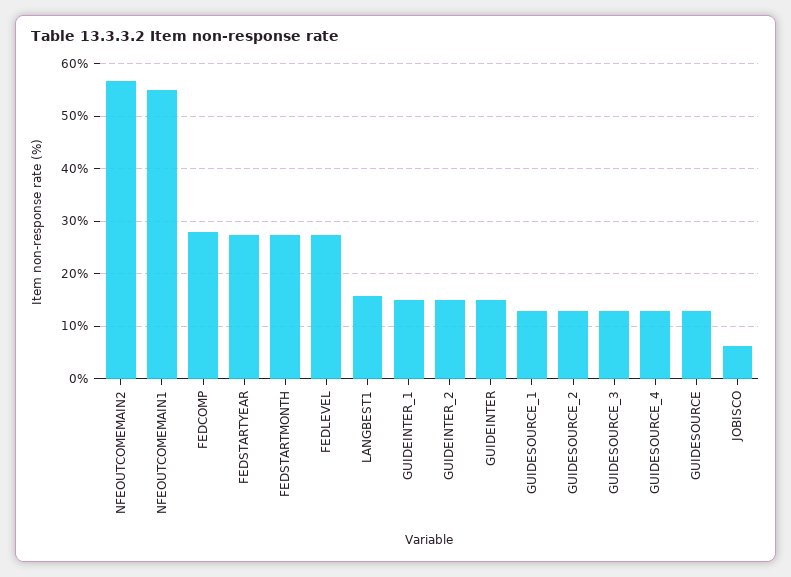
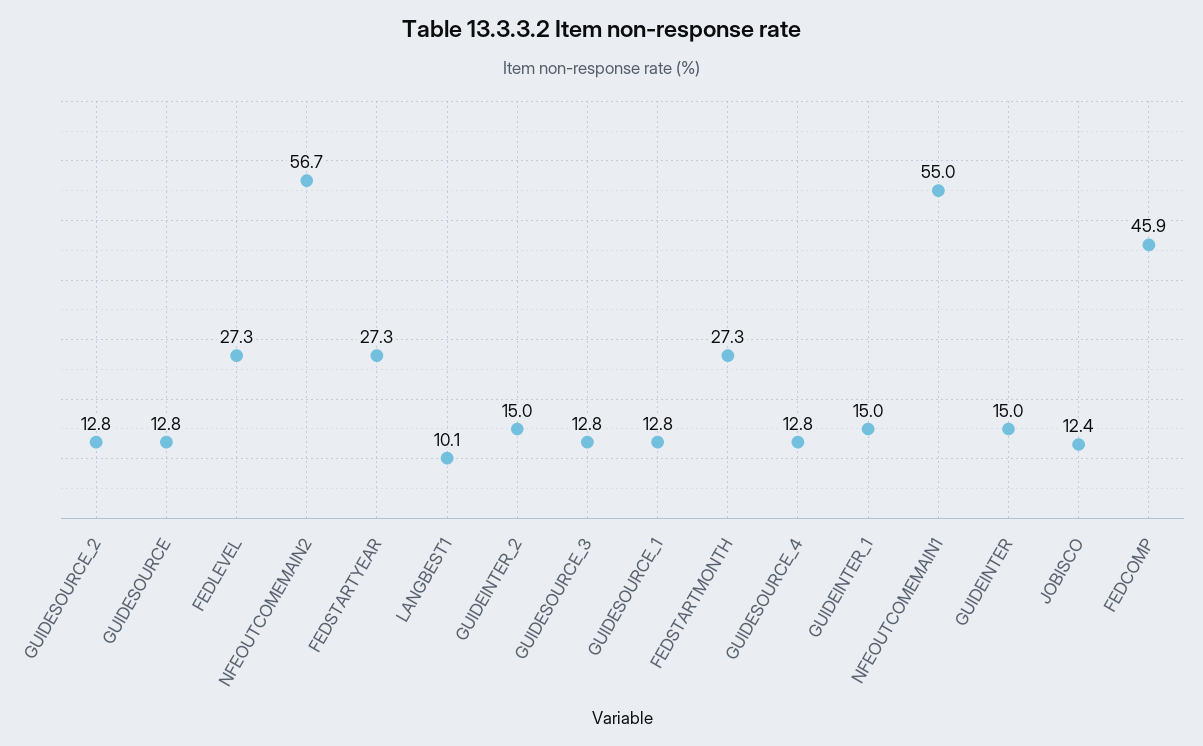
  {
    "NFEOUTCOMEMAIN2": 56.7,
    "NFEOUTCOMEMAIN1": 55,
-   "FEDCOMP": 28,
+   "FEDCOMP": 45.9,
    "FEDSTARTYEAR": 27.3,
    "FEDSTARTMONTH": 27.3,
    "FEDLEVEL": 27.3,
-   "LANGBEST1": 16,
+   "LANGBEST1": 10.1,
    "GUIDEINTER_1": 15,
    "GUIDEINTER_2": 15,
    "GUIDEINTER": 15,
    "GUIDESOURCE_1": 12.8,
    "GUIDESOURCE_2": 12.8,
    "GUIDESOURCE_3": 12.8,
    "GUIDESOURCE_4": 12.8,
    "GUIDESOURCE": 12.8,
-   "JOBISCO": 6
+   "JOBISCO": 12.4
  }

